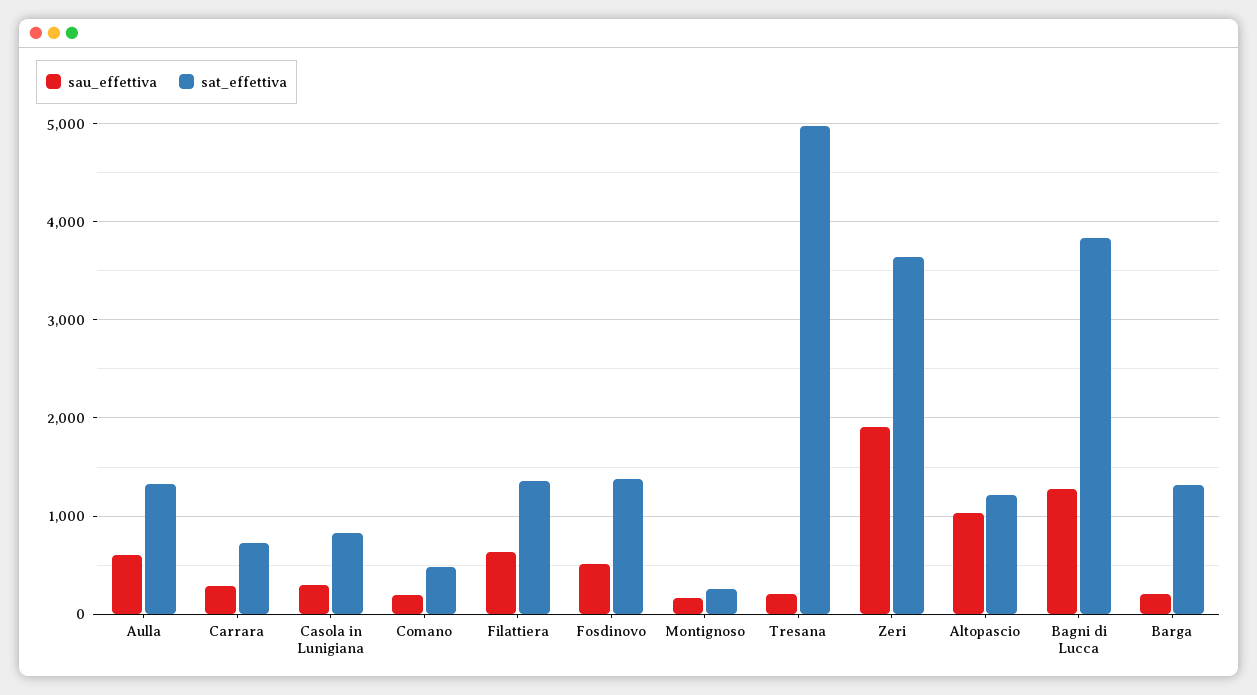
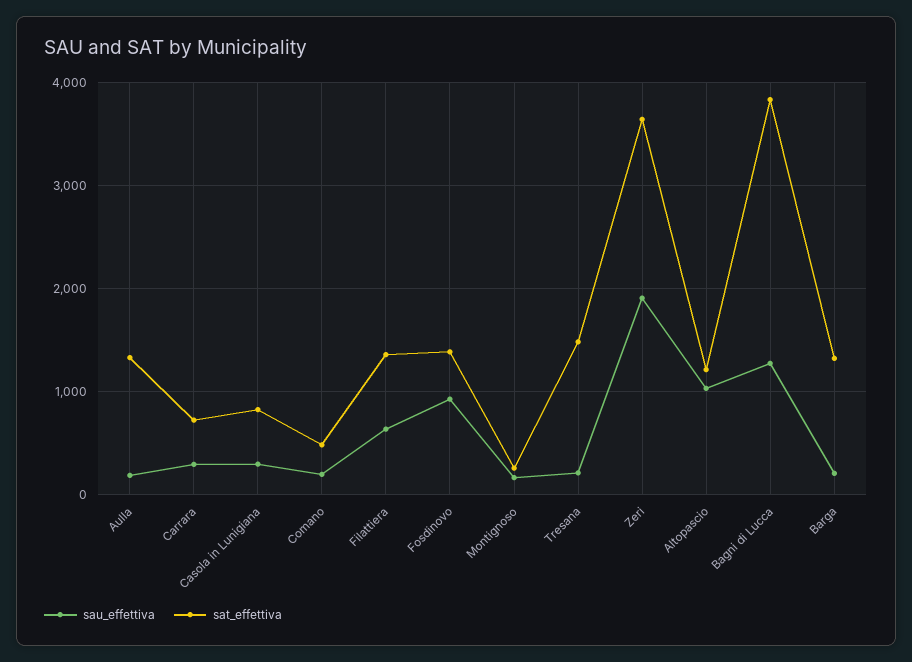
  {
    "sau_effettiva": {
-     "Aulla": 600,
+     "Aulla": 200,
      "Carrara": 300,
      "Casola in Lunigiana": 300,
      "Comano": 200,
      "Filattiera": 600,
-     "Fosdinovo": 500,
+     "Fosdinovo": 900,
      "Montignoso": 200,
      "Tresana": 200,
      "Zeri": 1900,
      "Altopascio": 1000,
      "Bagni di Lucca": 1300,
      "Barga": 200
    },
    "sat_effettiva": {
      "Aulla": 1300,
      "Carrara": 700,
      "Casola in Lunigiana": 800,
      "Comano": 500,
      "Filattiera": 1400,
      "Fosdinovo": 1400,
      "Montignoso": 300,
-     "Tresana": 5000,
+     "Tresana": 1500,
      "Zeri": 3600,
      "Altopascio": 1200,
      "Bagni di Lucca": 3800,
      "Barga": 1300
    }
  }

